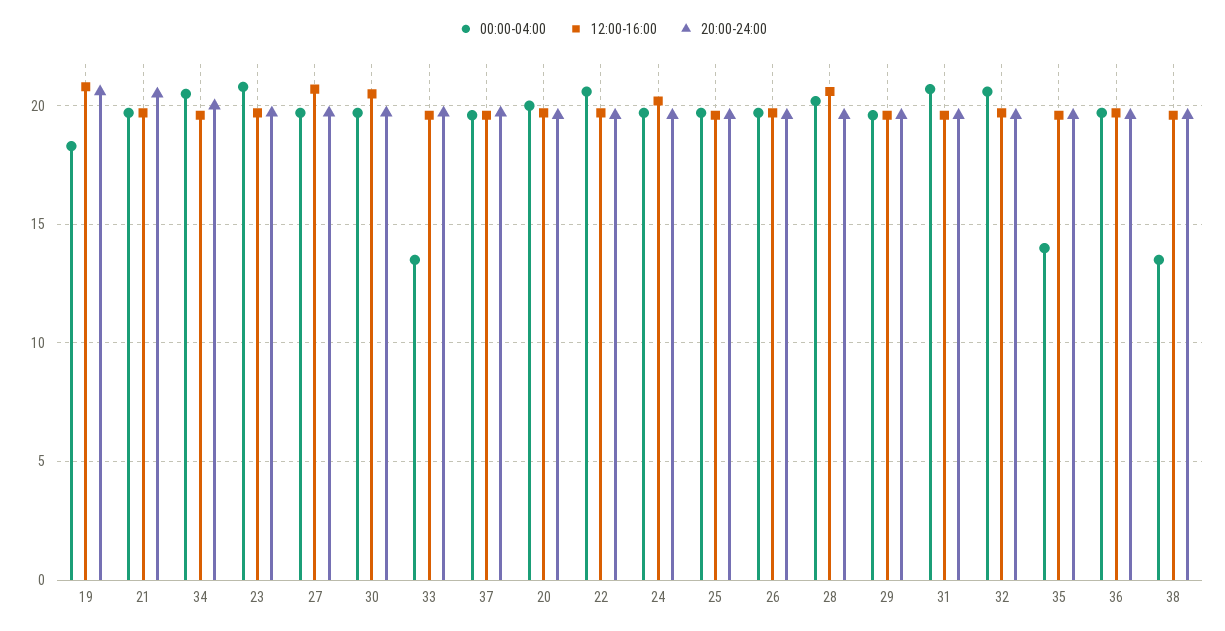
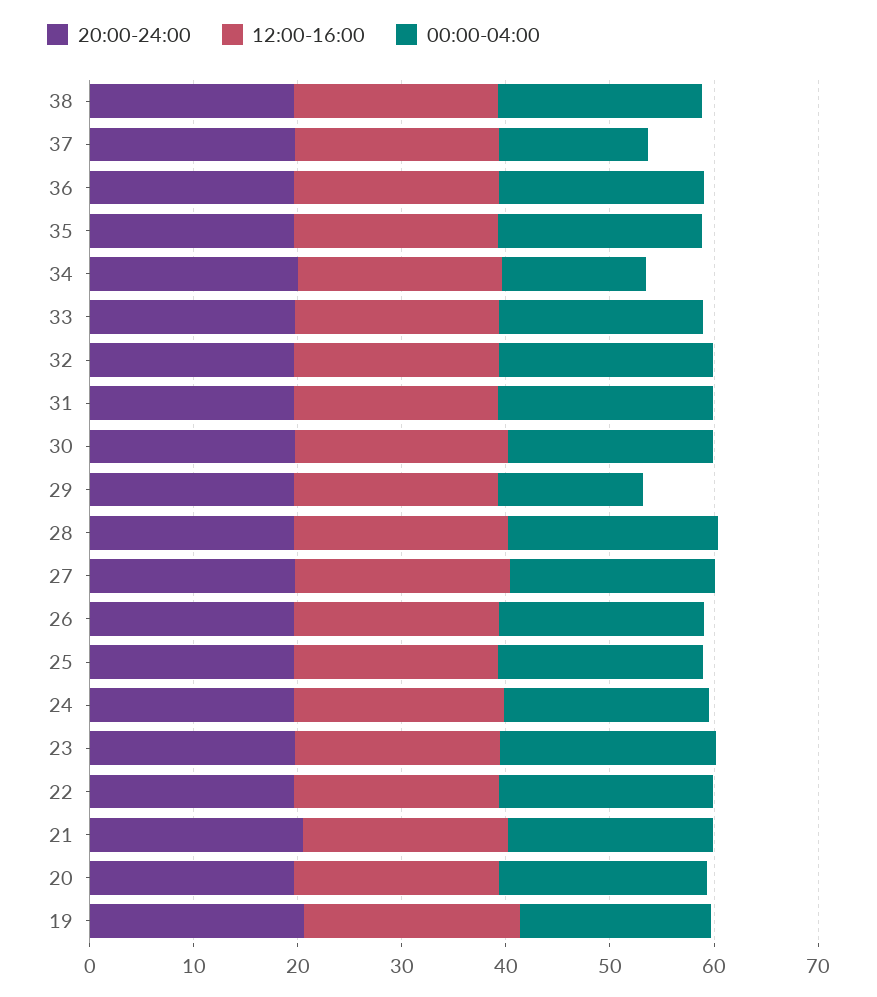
  {
    "00:00-04:00": {
      "19": 18.5,
      "21": 19.5,
-     "34": 20.5,
+     "34": 14,
      "23": 21,
      "27": 19.5,
      "30": 19.5,
-     "33": 13.5,
+     "33": 20,
-     "37": 19.5,
+     "37": 14,
      "20": 20,
      "22": 20.5,
      "24": 19.5,
      "25": 19.5,
      "26": 19.5,
      "28": 20,
-     "29": 19.5,
+     "29": 14,
      "31": 20.5,
      "32": 20.5,
-     "35": 14,
+     "35": 20,
      "36": 19.5,
-     "38": 13.5
+     "38": 20
    },
    "12:00-16:00": {
      "19": 21,
      "21": 19.5,
      "34": 19.5,
      "23": 19.5,
      "27": 20.5,
      "30": 20.5,
      "33": 19.5,
      "37": 19.5,
      "20": 19.5,
      "22": 19.5,
      "24": 20,
      "25": 19.5,
      "26": 19.5,
      "28": 20.5,
      "29": 19.5,
      "31": 19.5,
      "32": 19.5,
      "35": 19.5,
      "36": 19.5,
      "38": 19.5
    },
    "20:00-24:00": {
      "19": 20.5,
      "21": 20.5,
      "34": 20,
      "23": 19.5,
      "27": 19.5,
      "30": 19.5,
      "33": 19.5,
      "37": 19.5,
      "20": 19.5,
      "22": 19.5,
      "24": 19.5,
      "25": 19.5,
      "26": 19.5,
      "28": 19.5,
      "29": 19.5,
      "31": 19.5,
      "32": 19.5,
      "35": 19.5,
      "36": 19.5,
      "38": 19.5
    }
  }

